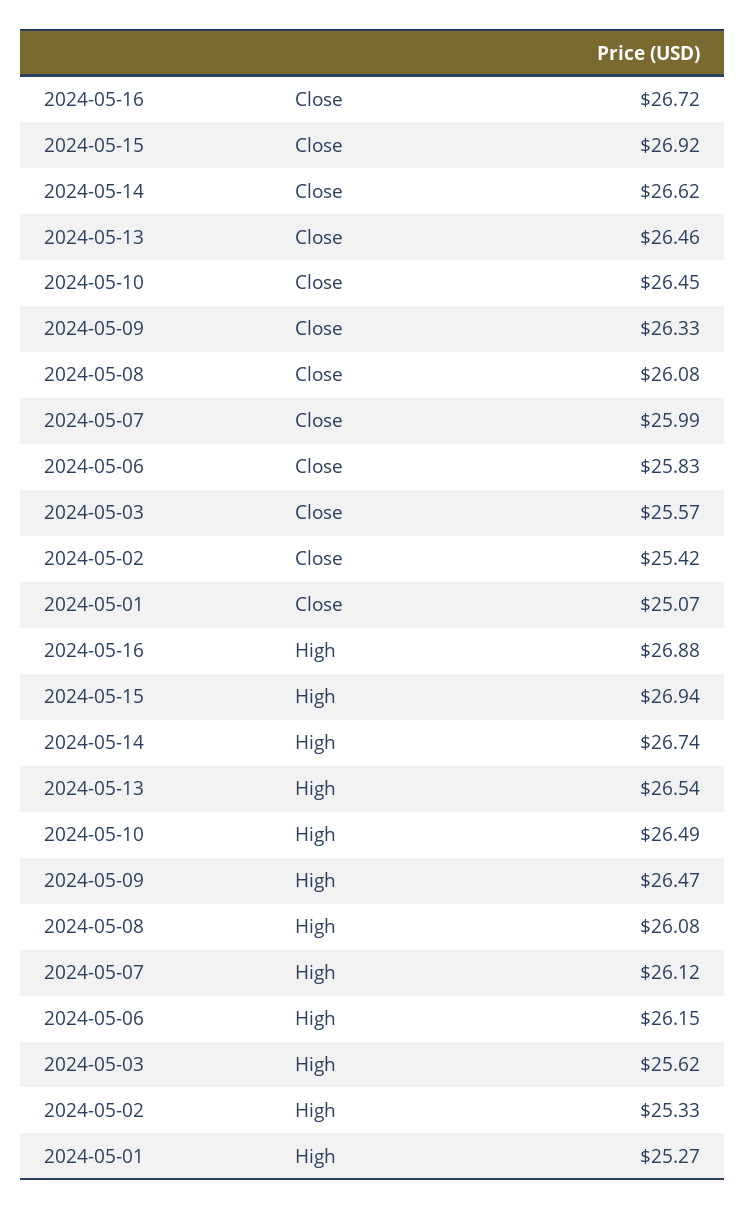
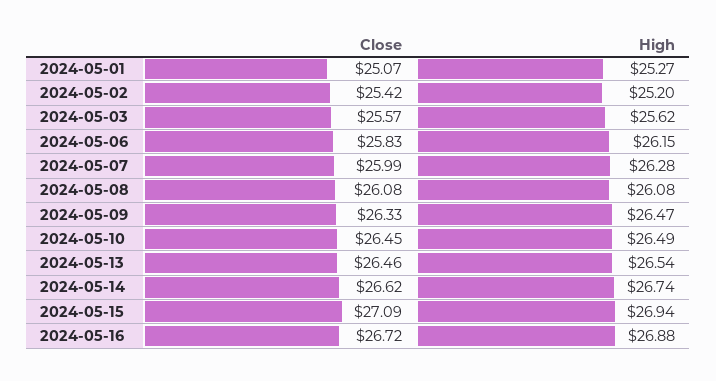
  {
    "2024-05-16": {
      "Close": 26.72,
      "High": 26.88
    },
    "2024-05-15": {
-     "Close": 26.92,
+     "Close": 27.09,
      "High": 26.94
    },
    "2024-05-14": {
      "Close": 26.62,
      "High": 26.74
    },
    "2024-05-13": {
      "Close": 26.46,
      "High": 26.54
    },
    "2024-05-10": {
      "Close": 26.45,
      "High": 26.49
    },
    "2024-05-09": {
      "Close": 26.33,
      "High": 26.47
    },
    "2024-05-08": {
      "Close": 26.08,
      "High": 26.08
    },
    "2024-05-07": {
      "Close": 25.99,
-     "High": 26.12
+     "High": 26.28
    },
    "2024-05-06": {
      "Close": 25.83,
      "High": 26.15
    },
    "2024-05-03": {
      "Close": 25.57,
      "High": 25.62
    },
    "2024-05-02": {
      "Close": 25.42,
-     "High": 25.33
+     "High": 25.2
    },
    "2024-05-01": {
      "Close": 25.07,
      "High": 25.27
    }
  }

